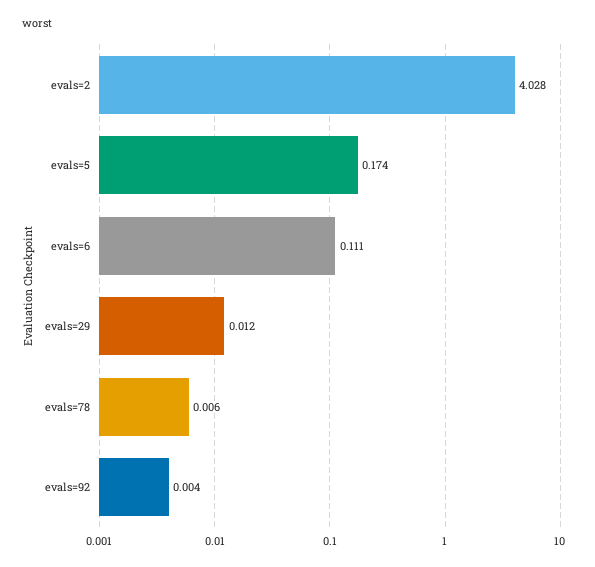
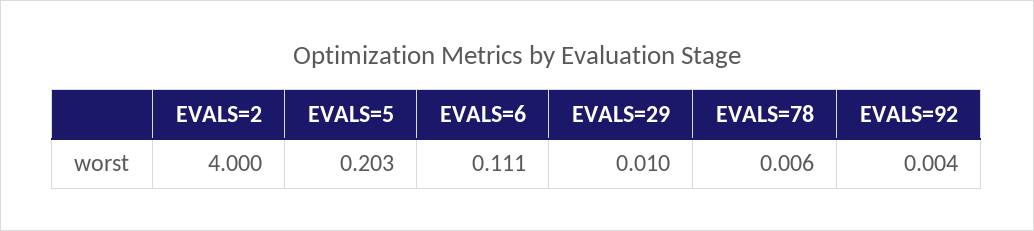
  {
-   "evals=2": 4.028,
+   "evals=2": 4,
-   "evals=5": 0.174,
+   "evals=5": 0.203,
    "evals=6": 0.111,
-   "evals=29": 0.012,
+   "evals=29": 0.01,
    "evals=78": 0.006,
    "evals=92": 0.004
  }

